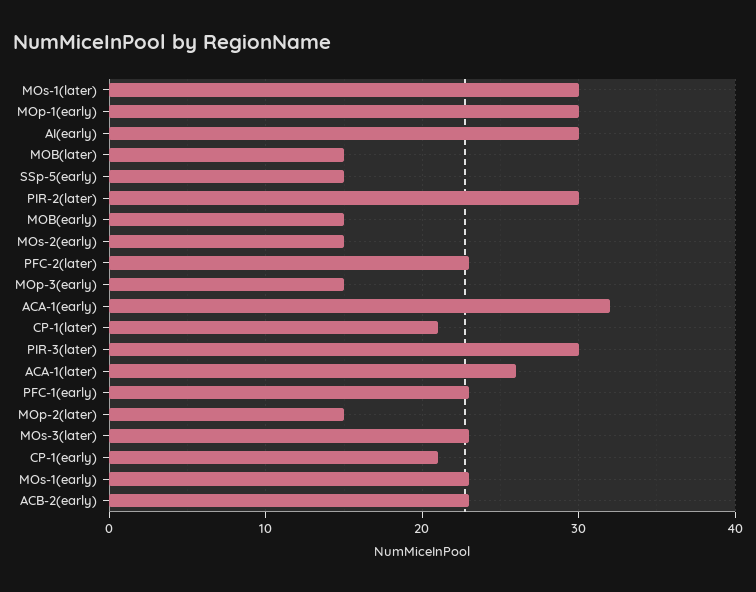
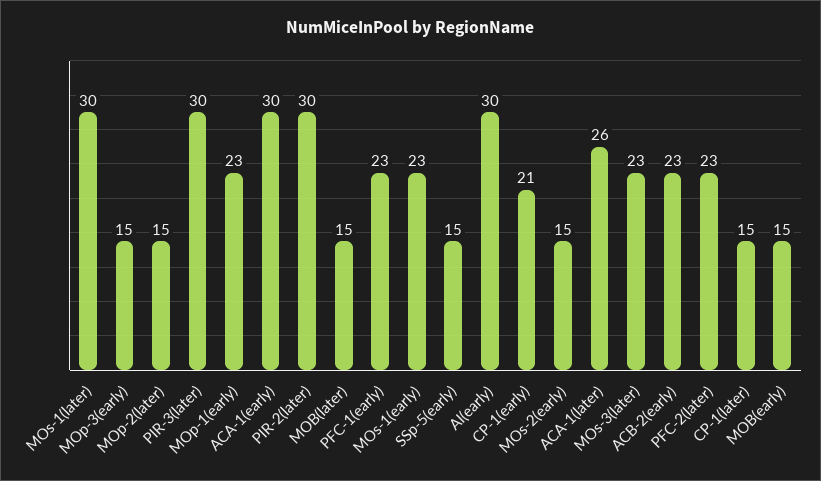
  {
    "MOs-1(later)": 30,
-   "MOp-1(early)": 30,
+   "MOp-1(early)": 23,
    "AI(early)": 30,
    "MOB(later)": 15,
    "SSp-5(early)": 15,
    "PIR-2(later)": 30,
    "MOB(early)": 15,
    "MOs-2(early)": 15,
    "PFC-2(later)": 23,
    "MOp-3(early)": 15,
-   "ACA-1(early)": 32,
+   "ACA-1(early)": 30,
-   "CP-1(later)": 21,
+   "CP-1(later)": 15,
    "PIR-3(later)": 30,
    "ACA-1(later)": 26,
    "PFC-1(early)": 23,
    "MOp-2(later)": 15,
    "MOs-3(later)": 23,
    "CP-1(early)": 21,
    "MOs-1(early)": 23,
    "ACB-2(early)": 23
  }

